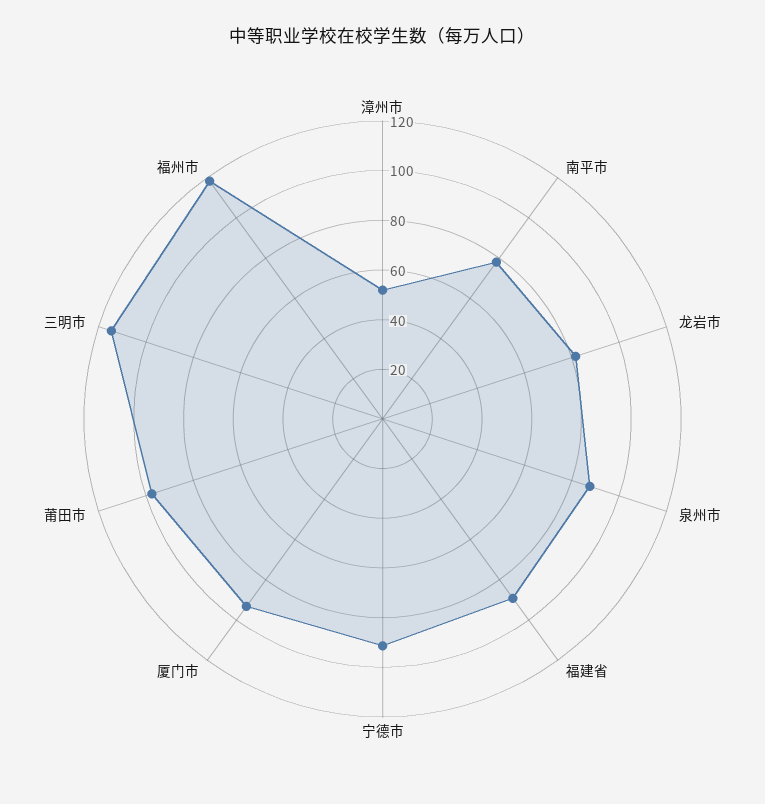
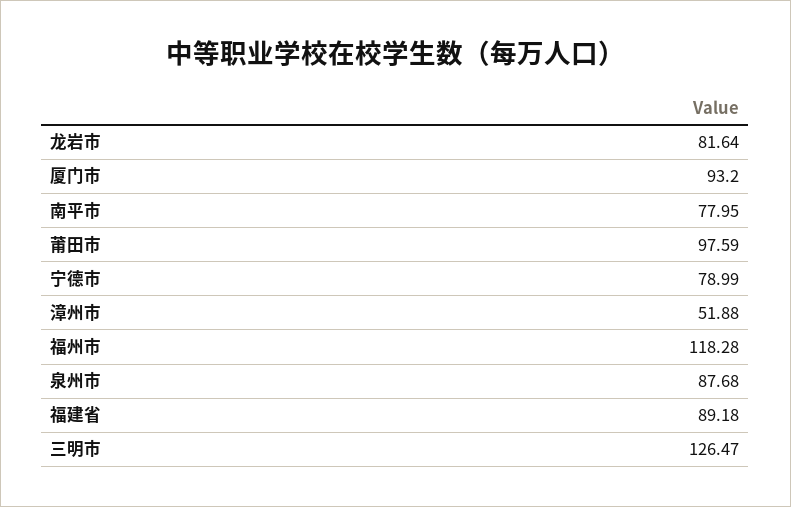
  {
    "漳州市": 51.88,
    "南平市": 77.95,
    "龙岩市": 81.64,
    "泉州市": 87.68,
    "福建省": 89.18,
-   "宁德市": 90,
+   "宁德市": 78.99,
    "厦门市": 93.2,
    "莆田市": 97.59,
-   "三明市": 115,
+   "三明市": 126.47,
    "福州市": 118.28
  }

